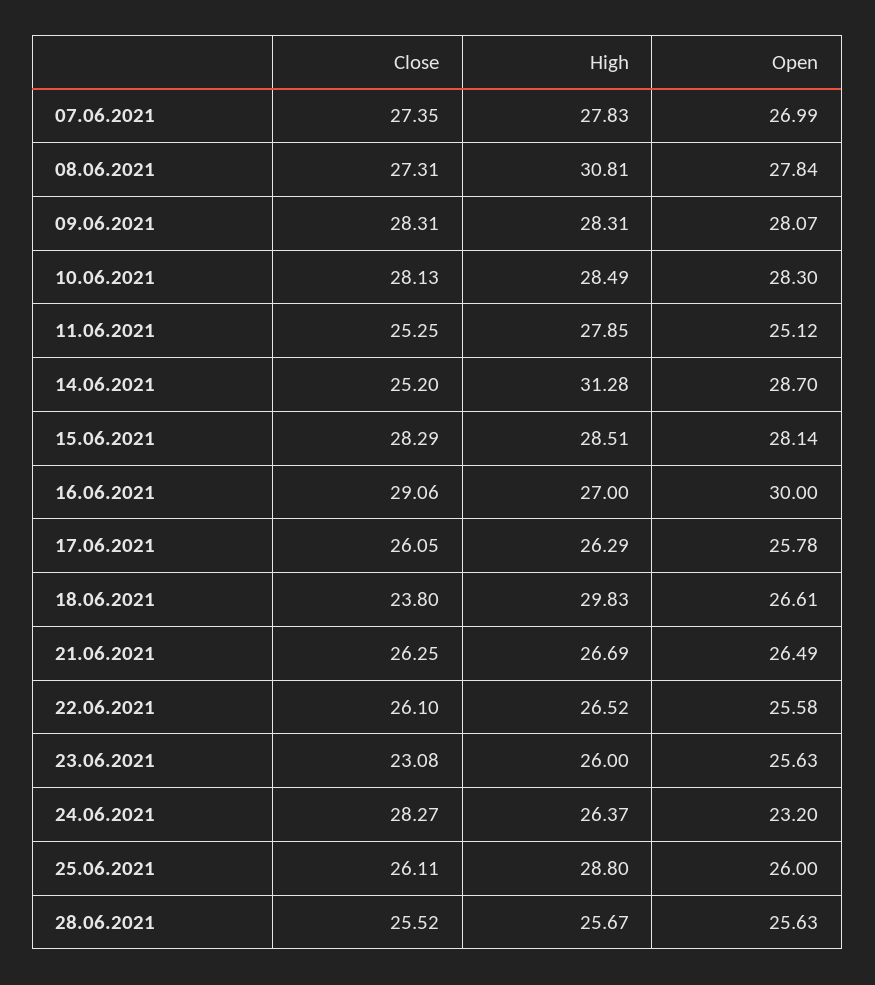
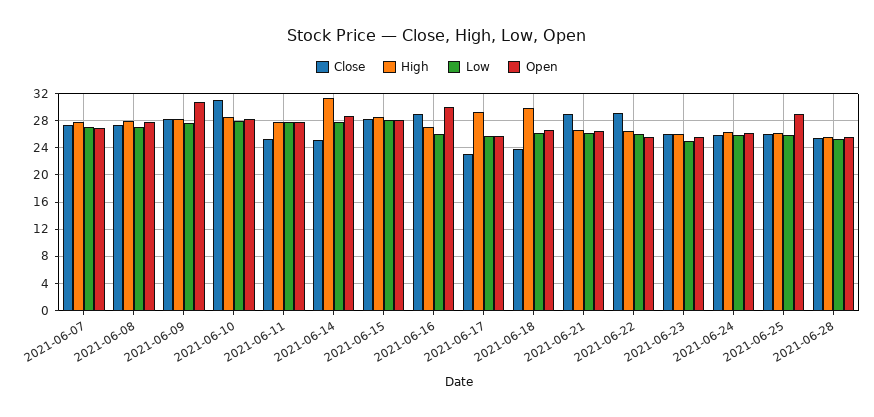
  {
    "Close": {
      "07.06.2021": 27.35,
      "08.06.2021": 27.31,
      "09.06.2021": 28.31,
-     "10.06.2021": 28.13,
+     "10.06.2021": 31,
      "11.06.2021": 25.25,
      "14.06.2021": 25.2,
      "15.06.2021": 28.29,
      "16.06.2021": 29.06,
-     "17.06.2021": 26.05,
+     "17.06.2021": 23,
      "18.06.2021": 23.8,
-     "21.06.2021": 26.25,
+     "21.06.2021": 29,
-     "22.06.2021": 26.1,
+     "22.06.2021": 29,
-     "23.06.2021": 23.08,
+     "23.06.2021": 26,
-     "24.06.2021": 28.27,
+     "24.06.2021": 26,
      "25.06.2021": 26.11,
      "28.06.2021": 25.52
    },
    "High": {
      "07.06.2021": 27.83,
-     "08.06.2021": 30.81,
+     "08.06.2021": 28,
      "09.06.2021": 28.31,
      "10.06.2021": 28.49,
      "11.06.2021": 27.85,
      "14.06.2021": 31.28,
      "15.06.2021": 28.51,
      "16.06.2021": 27,
-     "17.06.2021": 26.29,
+     "17.06.2021": 29,
      "18.06.2021": 29.83,
      "21.06.2021": 26.69,
      "22.06.2021": 26.52,
      "23.06.2021": 26,
      "24.06.2021": 26.37,
-     "25.06.2021": 28.8,
+     "25.06.2021": 26,
      "28.06.2021": 25.67
    },
    "Open": {
      "07.06.2021": 26.99,
      "08.06.2021": 27.84,
-     "09.06.2021": 28.07,
+     "09.06.2021": 31,
      "10.06.2021": 28.3,
-     "11.06.2021": 25.12,
+     "11.06.2021": 28,
      "14.06.2021": 28.7,
      "15.06.2021": 28.14,
      "16.06.2021": 30,
      "17.06.2021": 25.78,
      "18.06.2021": 26.61,
      "21.06.2021": 26.49,
      "22.06.2021": 25.58,
      "23.06.2021": 25.63,
-     "24.06.2021": 23.2,
+     "24.06.2021": 26,
-     "25.06.2021": 26,
+     "25.06.2021": 29,
      "28.06.2021": 25.63
-   }
+   },
+   "Low": {
+     "07.06.2021": 27,
+     "08.06.2021": 27,
+     "09.06.2021": 28,
+     "10.06.2021": 28,
+     "11.06.2021": 28,
+     "14.06.2021": 28,
+     "15.06.2021": 28,
+     "16.06.2021": 26,
+     "17.06.2021": 26,
+     "18.06.2021": 26,
+     "21.06.2021": 26,
+     "22.06.2021": 26,
+     "23.06.2021": 25,
+     "24.06.2021": 26,
+     "25.06.2021": 26,
+     "28.06.2021": 25
+   }
  }

